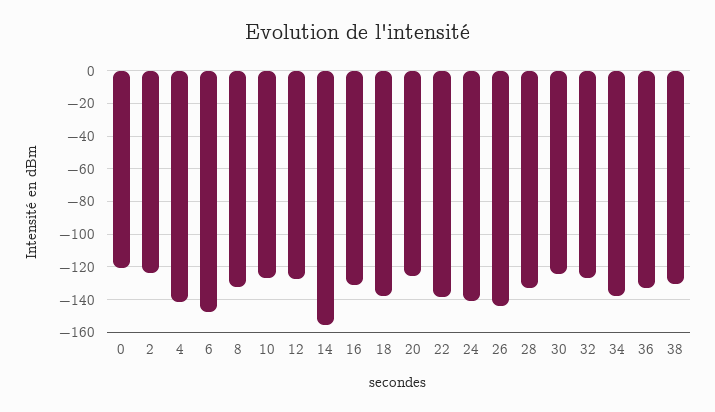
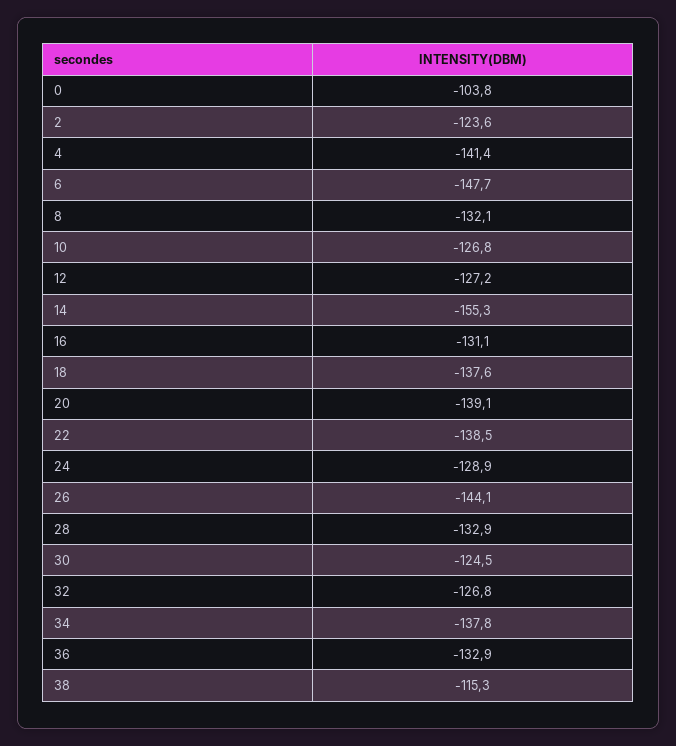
  {
-   "0": -120,
+   "0": -103.8,
    "2": -123.6,
    "4": -141.4,
    "6": -147.7,
    "8": -132.1,
    "10": -126.8,
    "12": -127.2,
    "14": -155.3,
    "16": -131.1,
    "18": -137.6,
-   "20": -125,
+   "20": -139.1,
    "22": -138.5,
-   "24": -140,
+   "24": -128.9,
    "26": -144.1,
    "28": -132.9,
    "30": -124.5,
    "32": -126.8,
    "34": -137.8,
    "36": -132.9,
-   "38": -130
+   "38": -115.3
  }

